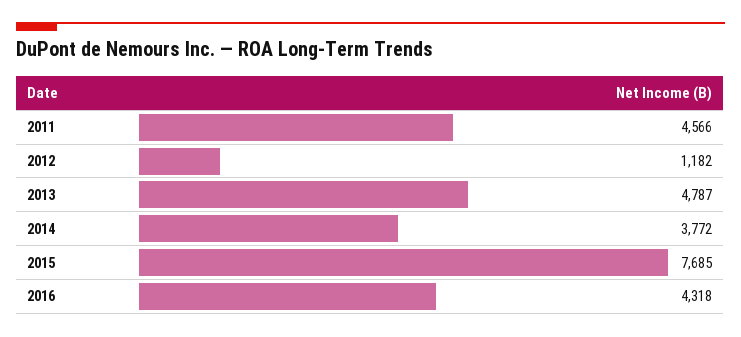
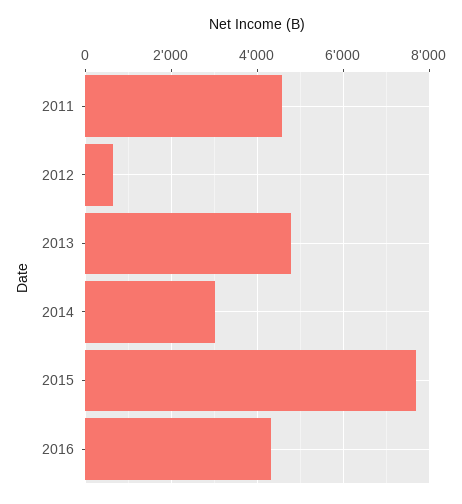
  {
    "2011": 4566,
-   "2012": 1182,
+   "2012": 600,
    "2013": 4787,
-   "2014": 3772,
+   "2014": 3000,
    "2015": 7685,
    "2016": 4318
  }

